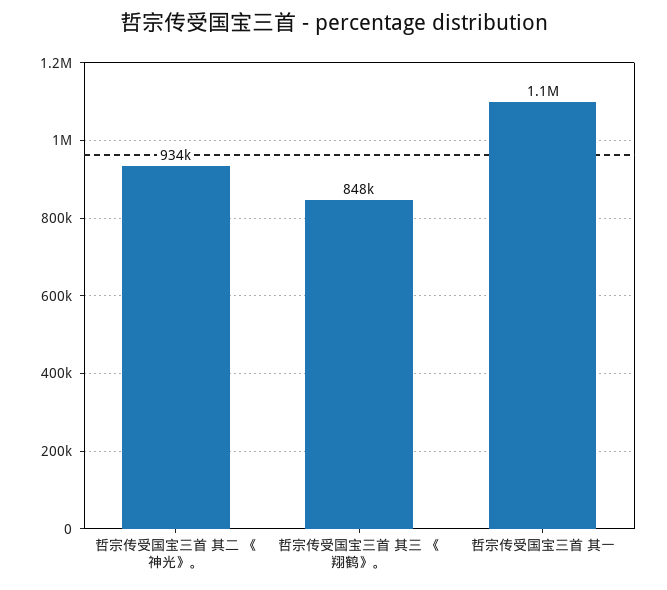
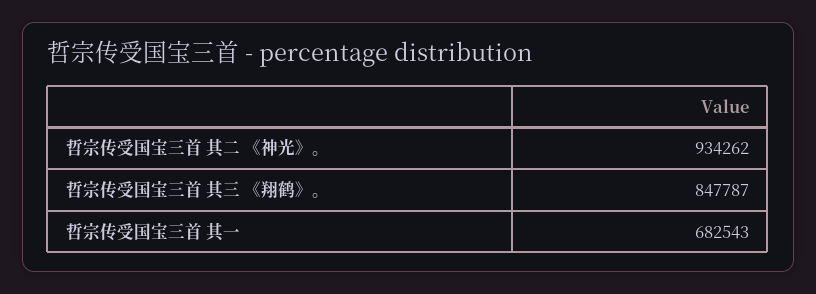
  {
    "哲宗传受国宝三首 其二 《神光》。": 934262,
    "哲宗传受国宝三首 其三 《翔鹤》。": 847787,
-   "哲宗传受国宝三首 其一": 1100000
+   "哲宗传受国宝三首 其一": 682543
  }

